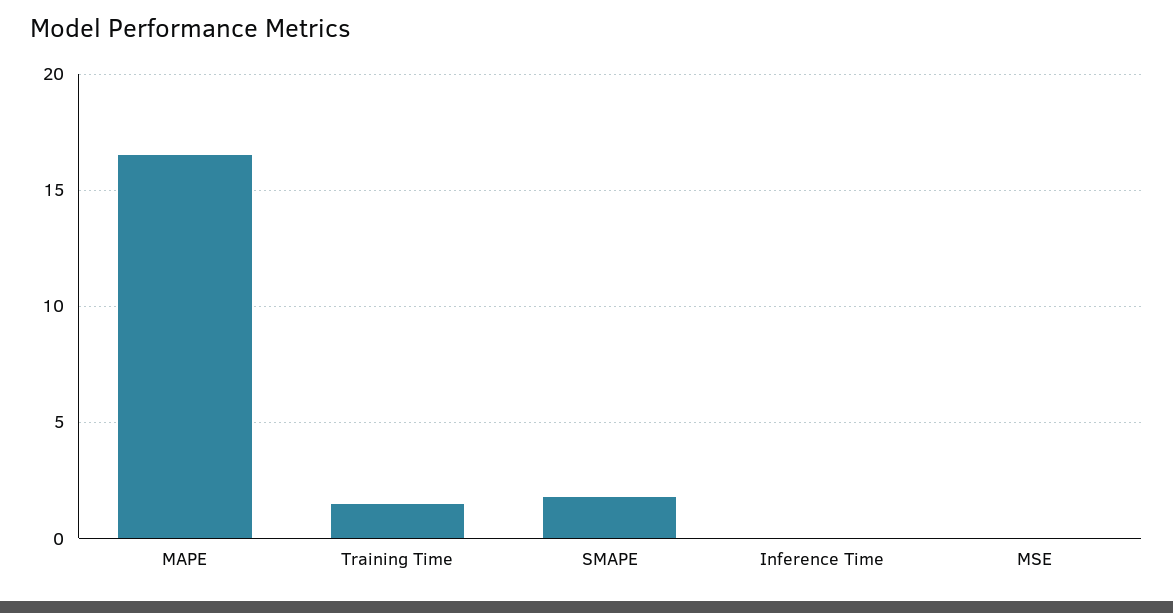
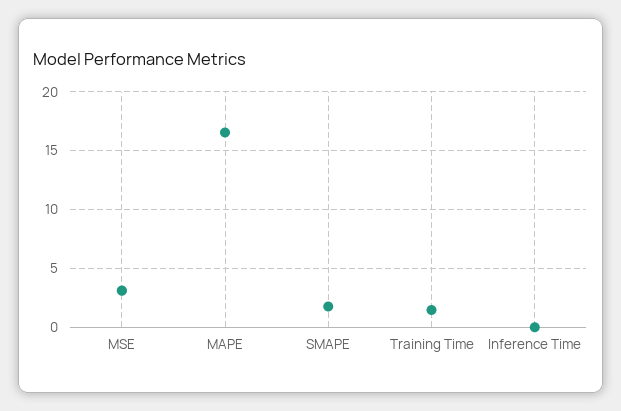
  {
    "MAPE": 16.5,
    "Training Time": 1.5,
    "SMAPE": 2,
    "Inference Time": 0,
-   "MSE": 0
+   "MSE": 3
  }

